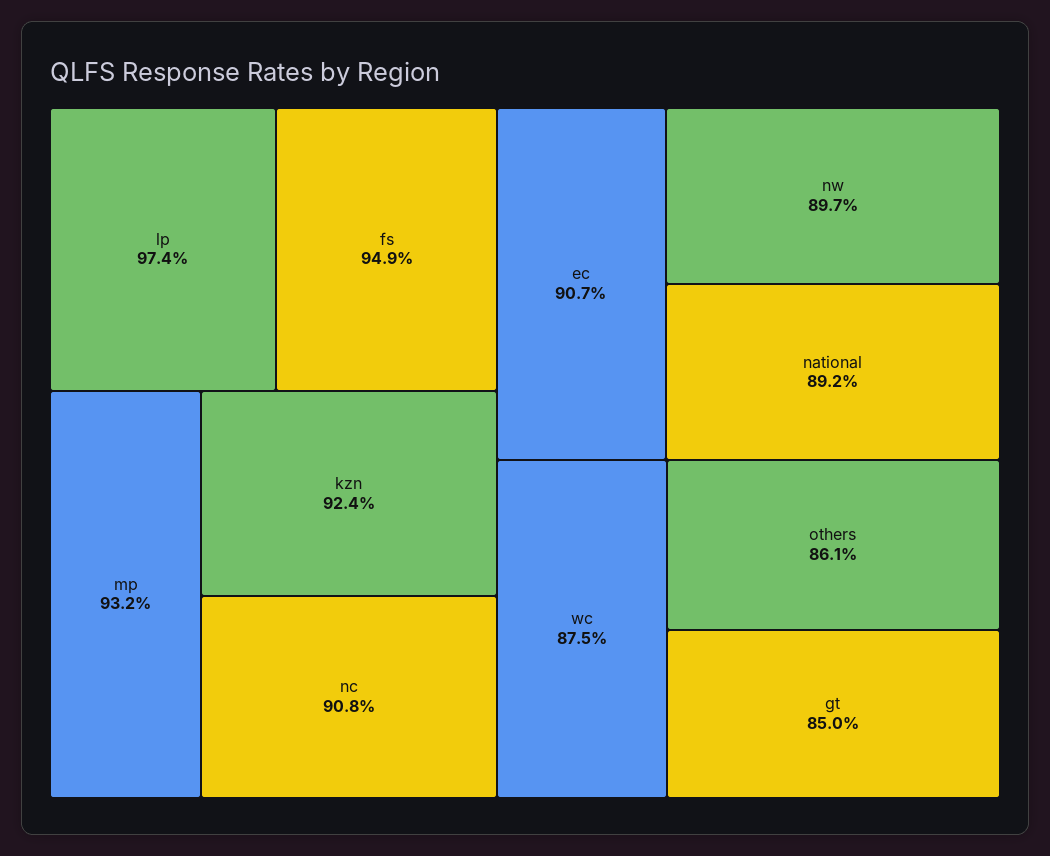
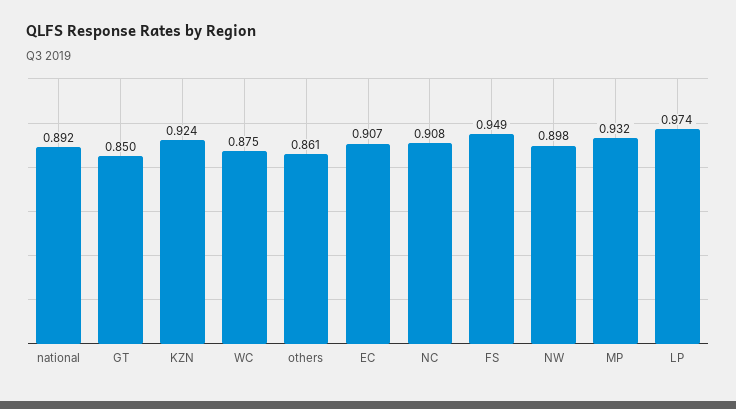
  {
    "lp": 0.974,
    "fs": 0.949,
    "mp": 0.932,
    "kzn": 0.924,
    "nc": 0.908,
    "ec": 0.907,
-   "nw": 0.897,
+   "nw": 0.898,
    "national": 0.892,
    "wc": 0.875,
    "others": 0.861,
    "gt": 0.85
  }

